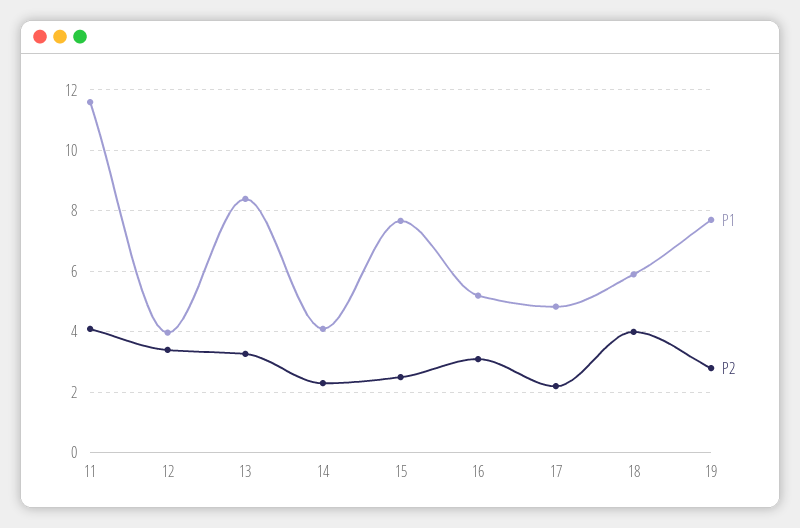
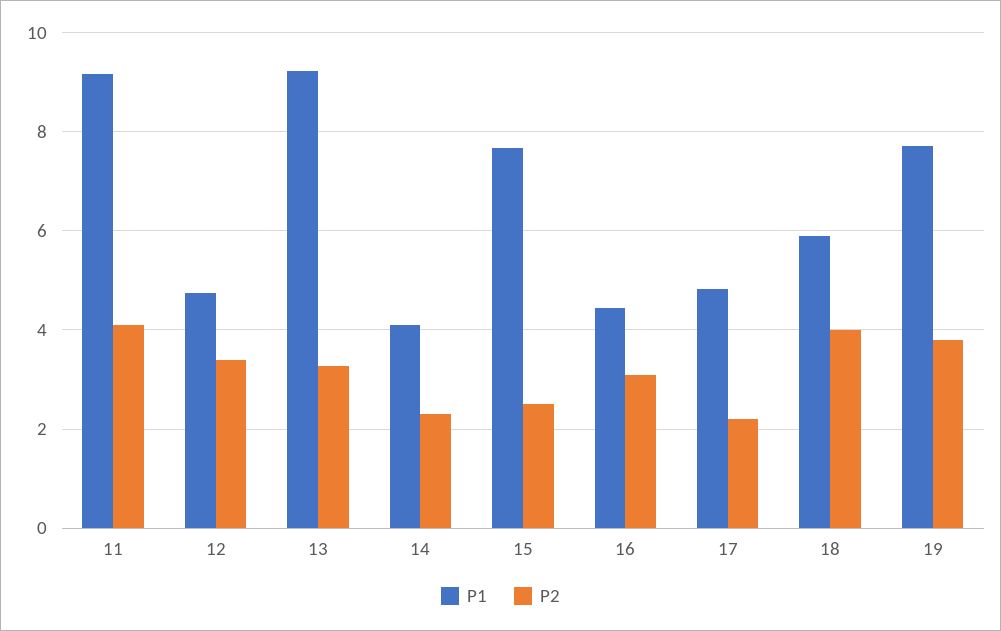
  {
    "P1": {
-     "11": 11.6,
+     "11": 9.2,
-     "12": 4,
+     "12": 4.8,
-     "13": 8.4,
+     "13": 9.2,
      "14": 4.2,
      "15": 7.6,
-     "16": 5.2,
+     "16": 4.4,
      "17": 4.8,
      "18": 6,
      "19": 7.8
    },
    "P2": {
      "11": 4.2,
      "12": 3.4,
      "13": 3.2,
      "14": 2.4,
      "15": 2.6,
      "16": 3.2,
      "17": 2.2,
      "18": 4,
-     "19": 2.8
+     "19": 3.8
    }
  }

